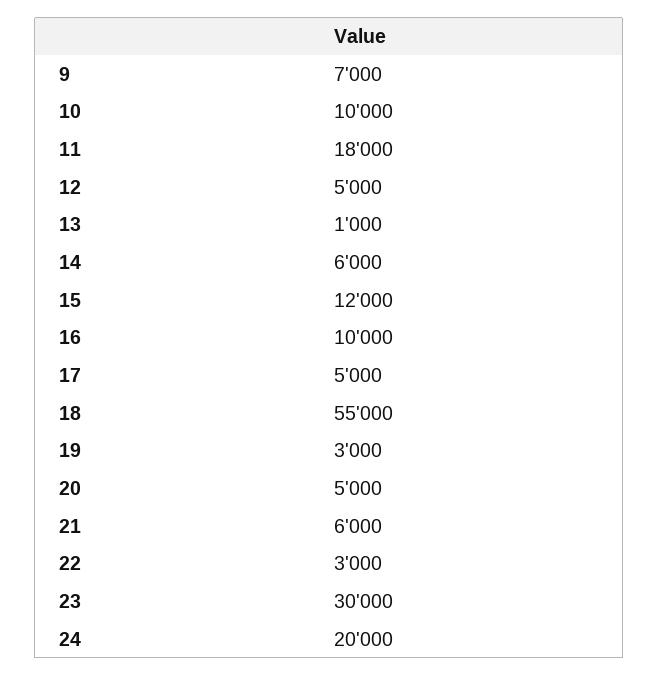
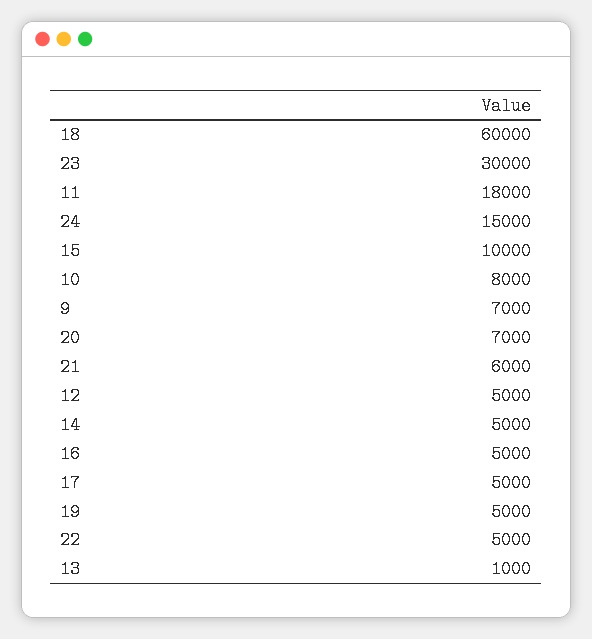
  {
    "9": 7000,
-   "10": 10000,
+   "10": 8000,
    "11": 18000,
    "12": 5000,
    "13": 1000,
-   "14": 6000,
+   "14": 5000,
-   "15": 12000,
+   "15": 10000,
-   "16": 10000,
+   "16": 5000,
    "17": 5000,
-   "18": 55000,
+   "18": 60000,
-   "19": 3000,
+   "19": 5000,
-   "20": 5000,
+   "20": 7000,
    "21": 6000,
-   "22": 3000,
+   "22": 5000,
    "23": 30000,
-   "24": 20000
+   "24": 15000
  }

